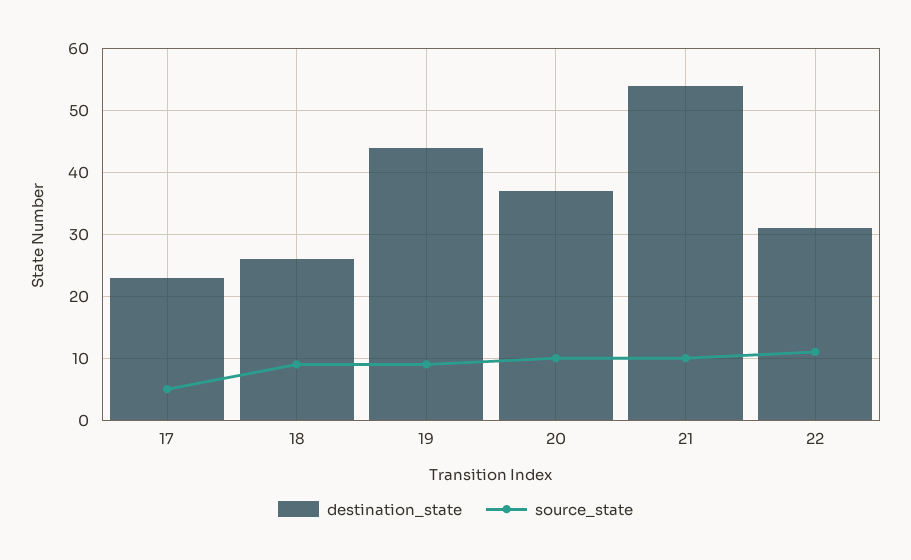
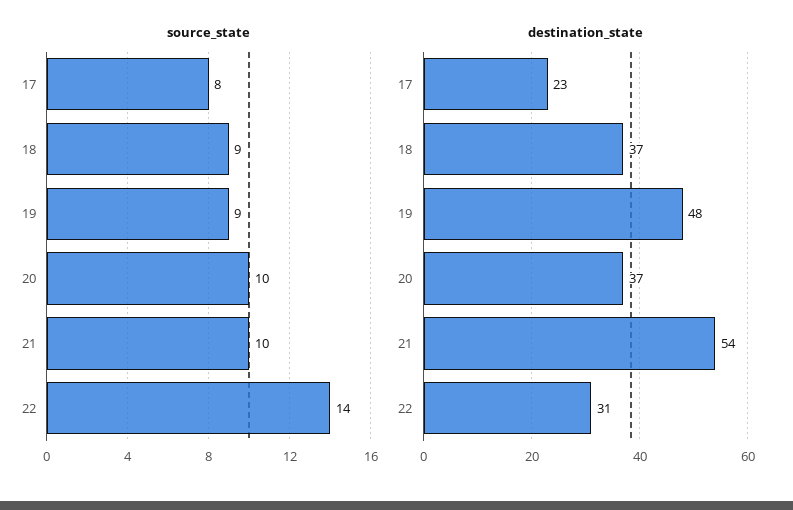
  {
    "destination_state": {
      "17": 23,
-     "18": 26,
+     "18": 37,
-     "19": 44,
+     "19": 48,
      "20": 37,
      "21": 54,
      "22": 31
    },
    "source_state": {
-     "17": 5,
+     "17": 8,
      "18": 9,
      "19": 9,
      "20": 10,
      "21": 10,
-     "22": 11
+     "22": 14
    }
  }

